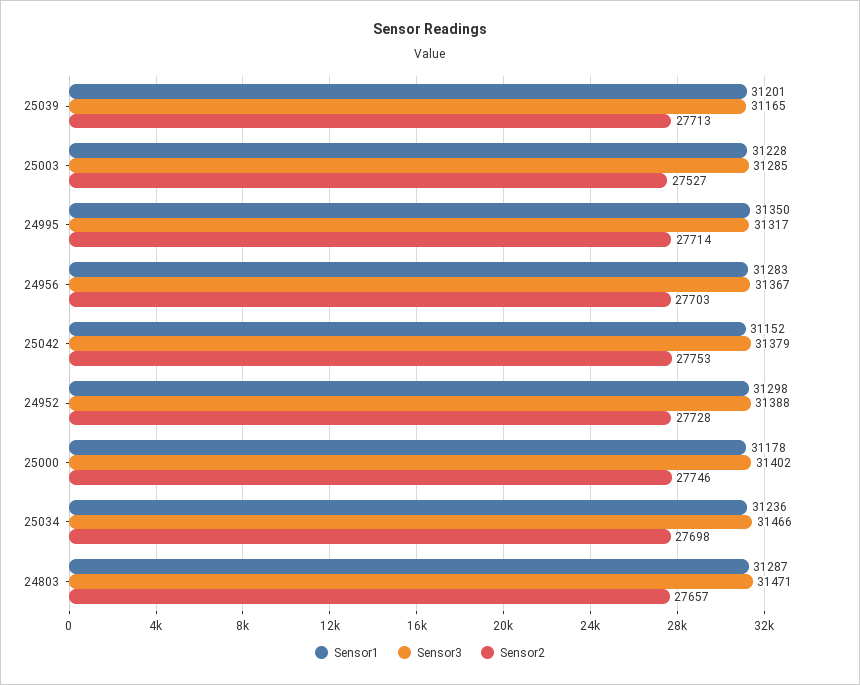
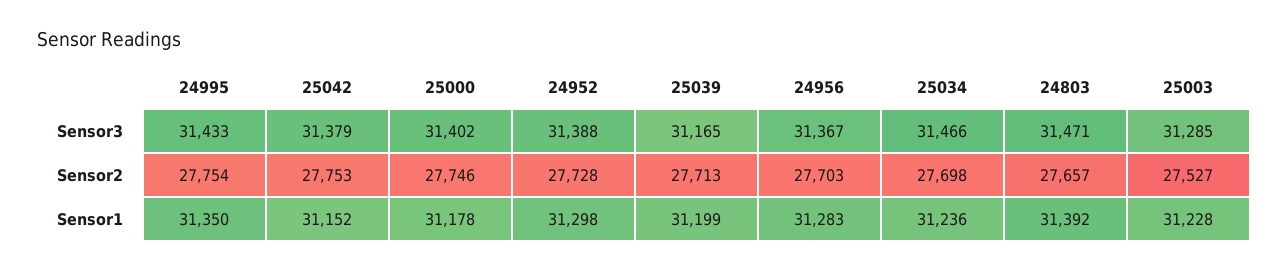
  {
    "Sensor1": {
-     "25039": 31201,
+     "25039": 31199,
      "25003": 31228,
      "24995": 31350,
      "24956": 31283,
      "25042": 31152,
      "24952": 31298,
      "25000": 31178,
      "25034": 31236,
-     "24803": 31287
+     "24803": 31392
    },
    "Sensor3": {
      "25039": 31165,
      "25003": 31285,
-     "24995": 31317,
+     "24995": 31433,
      "24956": 31367,
      "25042": 31379,
      "24952": 31388,
      "25000": 31402,
      "25034": 31466,
      "24803": 31471
    },
    "Sensor2": {
      "25039": 27713,
      "25003": 27527,
-     "24995": 27714,
+     "24995": 27754,
      "24956": 27703,
      "25042": 27753,
      "24952": 27728,
      "25000": 27746,
      "25034": 27698,
      "24803": 27657
    }
  }

